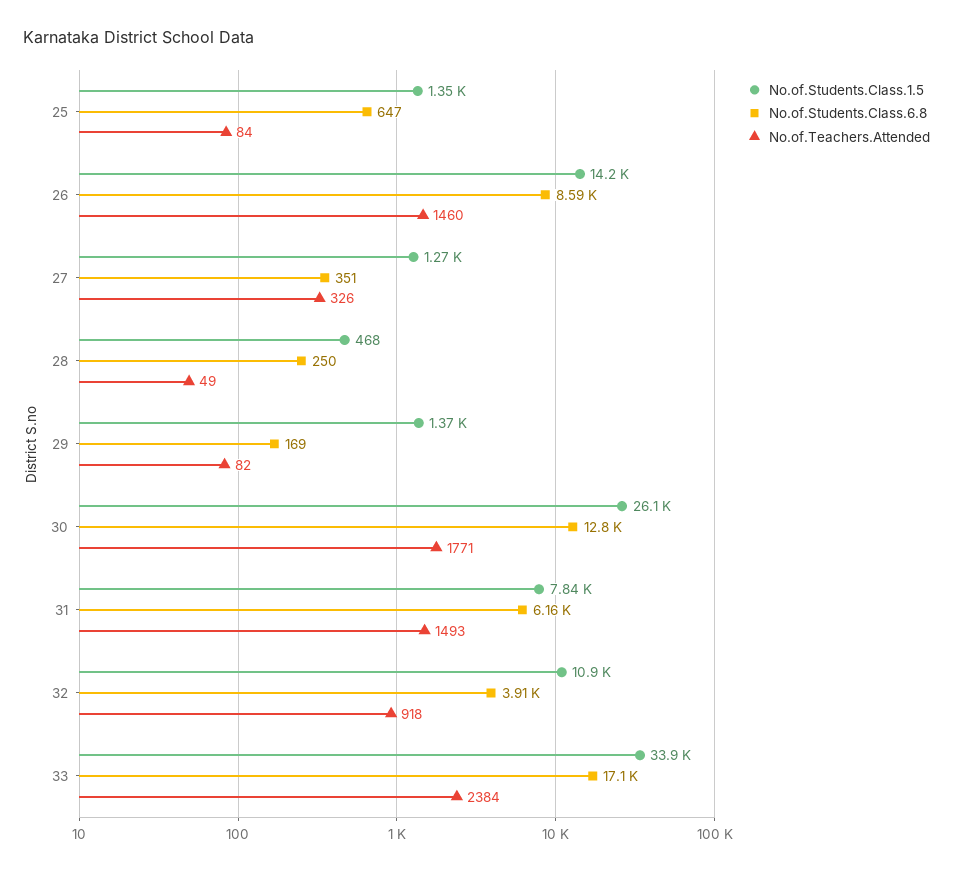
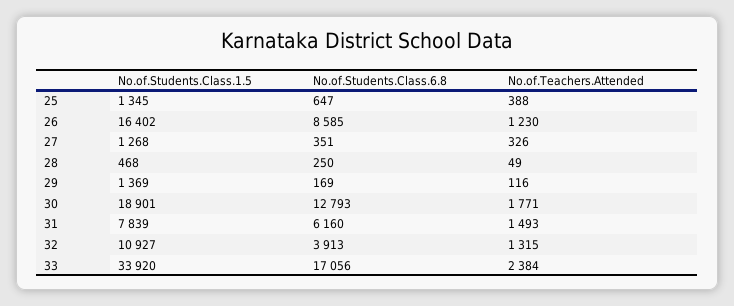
  {
    "No.of.Students.Class.1.5": {
      "25": 1345,
-     "26": 14200,
+     "26": 16402,
      "27": 1268,
      "28": 468,
      "29": 1369,
-     "30": 26100,
+     "30": 18901,
      "31": 7839,
      "32": 10927,
      "33": 33920
    },
    "No.of.Students.Class.6.8": {
      "25": 647,
      "26": 8585,
      "27": 351,
      "28": 250,
      "29": 169,
      "30": 12793,
      "31": 6160,
      "32": 3913,
      "33": 17056
    },
    "No.of.Teachers.Attended": {
-     "25": 84,
+     "25": 388,
-     "26": 1460,
+     "26": 1230,
      "27": 326,
      "28": 49,
-     "29": 82,
+     "29": 116,
      "30": 1771,
      "31": 1493,
-     "32": 918,
+     "32": 1315,
      "33": 2384
    }
  }

